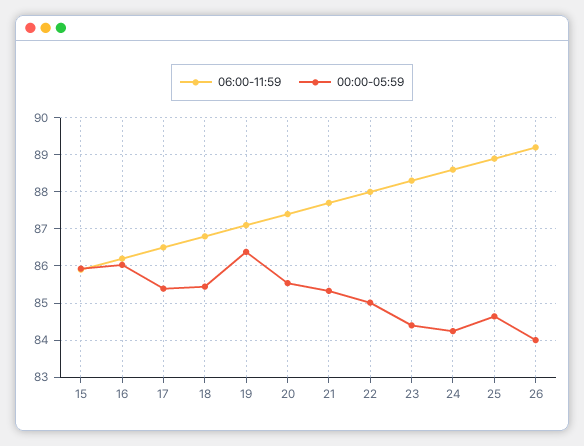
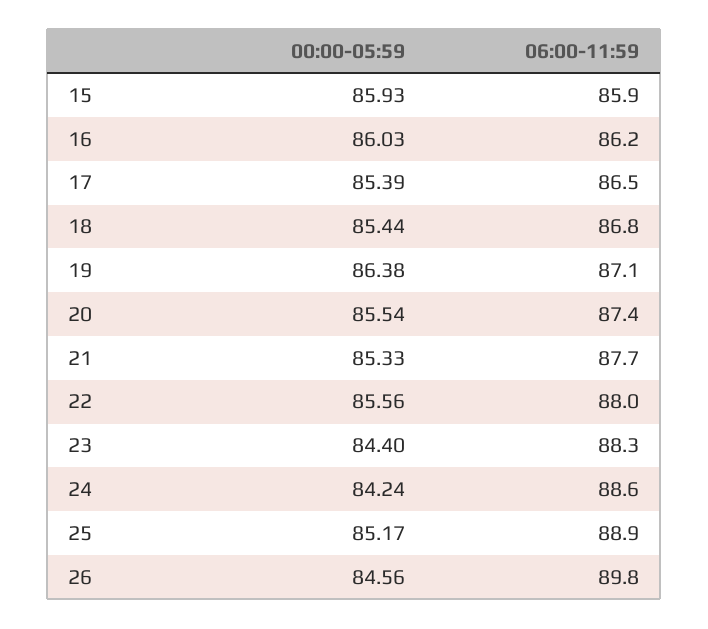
  {
    "06:00-11:59": {
      "15": 85.9,
      "16": 86.2,
      "17": 86.5,
      "18": 86.8,
      "19": 87.1,
      "20": 87.4,
      "21": 87.7,
      "22": 88,
      "23": 88.3,
      "24": 88.6,
      "25": 88.9,
-     "26": 89.2
+     "26": 89.8
    },
    "00:00-05:59": {
      "15": 85.93,
      "16": 86.03,
      "17": 85.39,
      "18": 85.44,
      "19": 86.38,
      "20": 85.54,
      "21": 85.33,
-     "22": 85,
+     "22": 85.56,
      "23": 84.4,
      "24": 84.24,
-     "25": 84.6,
+     "25": 85.17,
-     "26": 84
+     "26": 84.56
    }
  }

